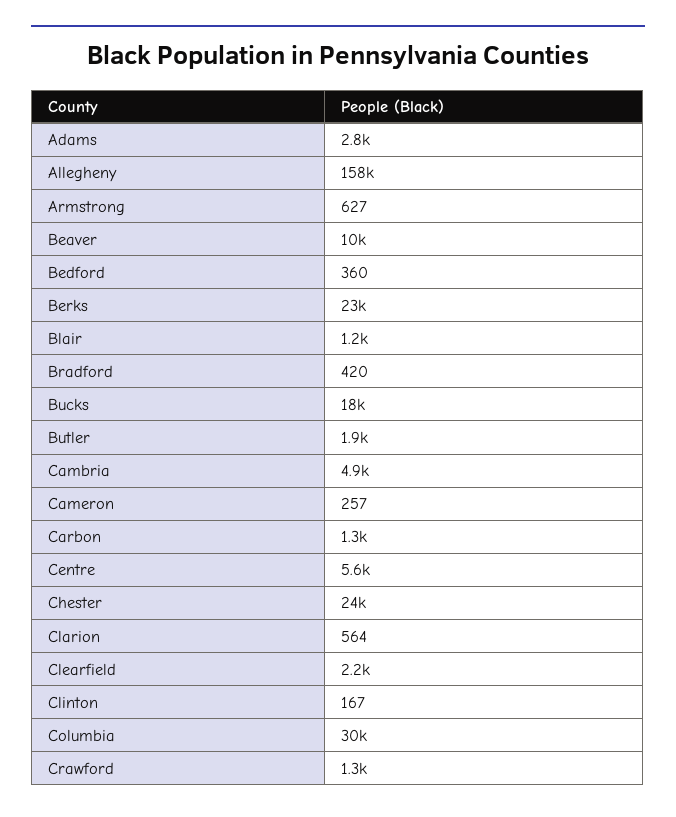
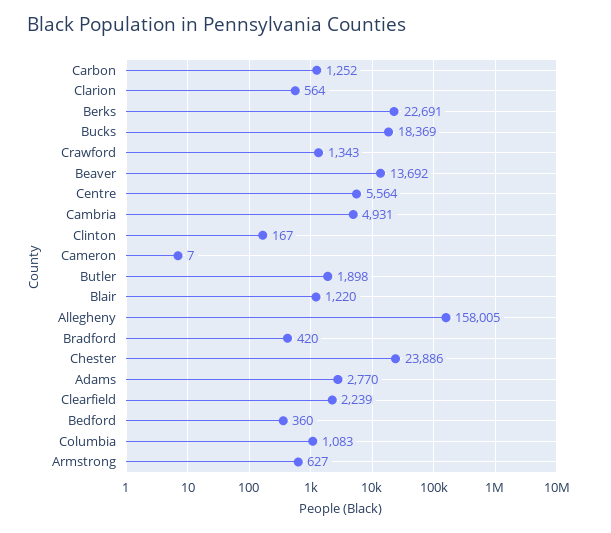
  {
    "Adams": 2770,
    "Allegheny": 158005,
    "Armstrong": 627,
-   "Beaver": 10000,
+   "Beaver": 13692,
    "Bedford": 360,
    "Berks": 22691,
    "Blair": 1220,
    "Bradford": 420,
    "Bucks": 18369,
    "Butler": 1898,
    "Cambria": 4931,
-   "Cameron": 257,
+   "Cameron": 7,
    "Carbon": 1252,
    "Centre": 5564,
    "Chester": 23886,
    "Clarion": 564,
    "Clearfield": 2239,
    "Clinton": 167,
-   "Columbia": 30000,
+   "Columbia": 1083,
    "Crawford": 1343
  }

